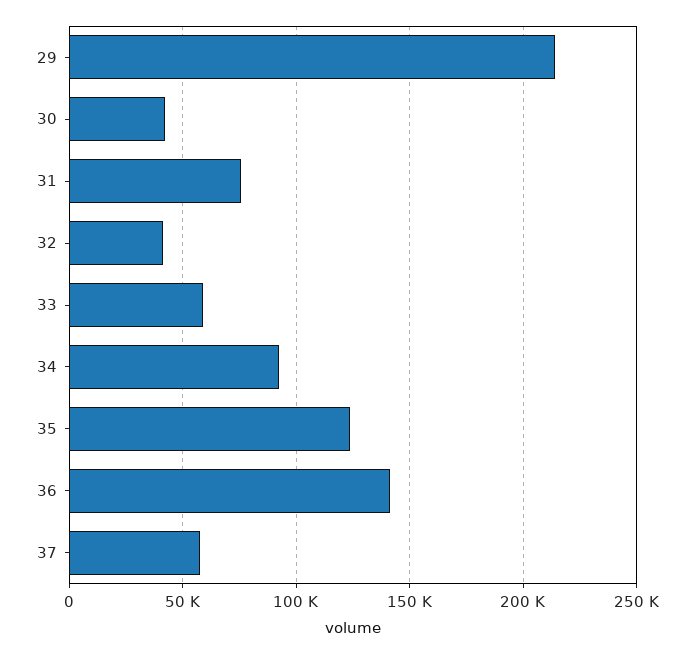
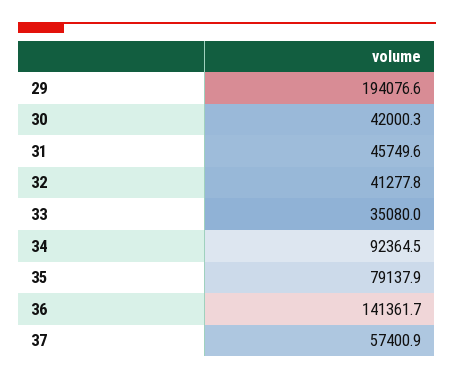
  {
-   "29": 215000,
+   "29": 194076.6,
    "30": 42000.3,
-   "31": 75000,
+   "31": 45749.6,
    "32": 41277.8,
-   "33": 60000,
+   "33": 35080,
    "34": 92364.5,
-   "35": 125000,
+   "35": 79137.9,
    "36": 141361.7,
    "37": 57400.9
  }

